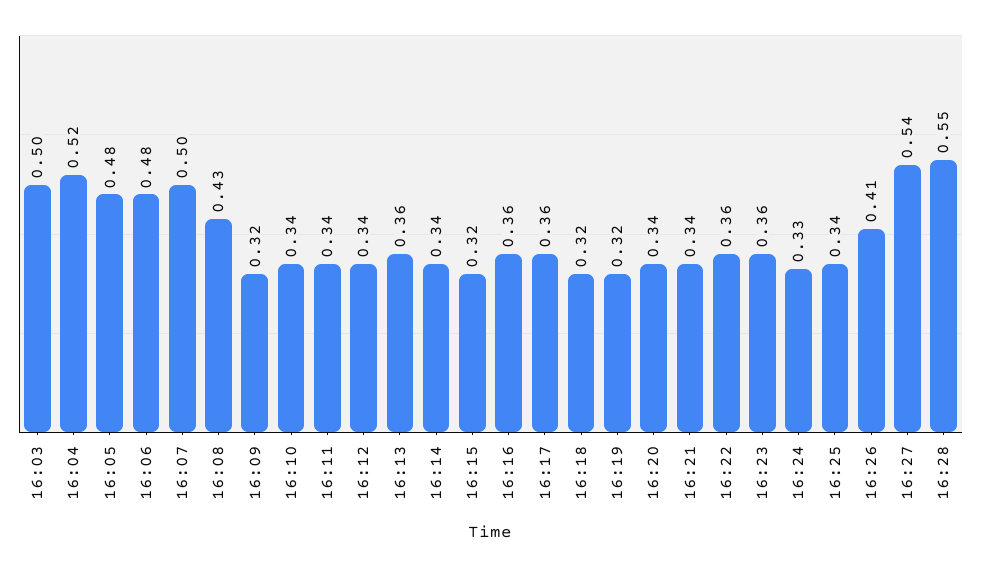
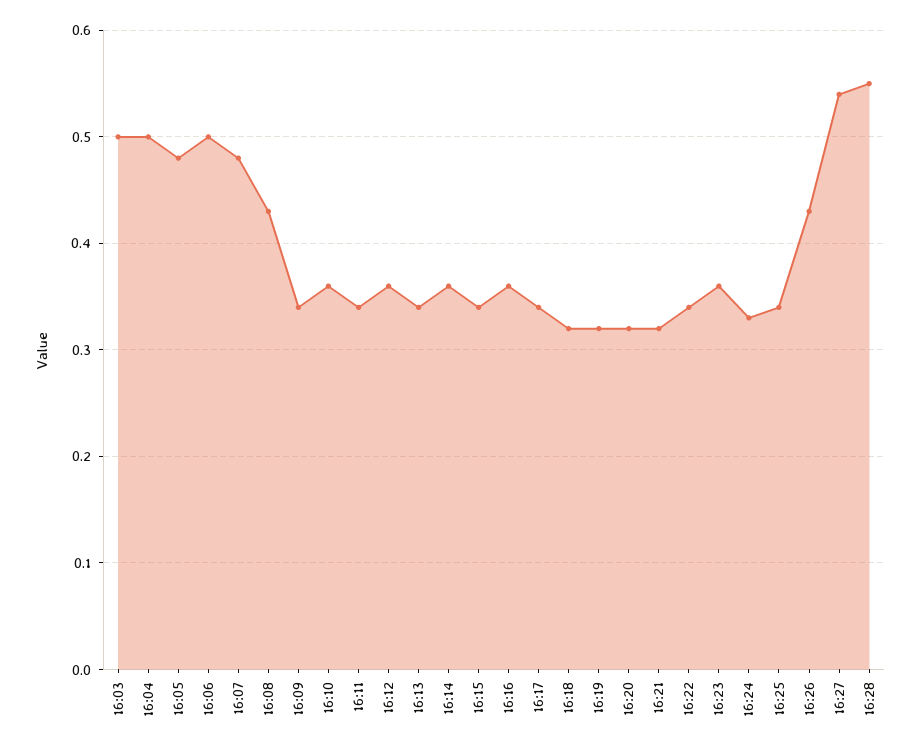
  {
    "16:03": 0.5,
-   "16:04": 0.52,
+   "16:04": 0.5,
    "16:05": 0.48,
-   "16:06": 0.48,
+   "16:06": 0.5,
-   "16:07": 0.5,
+   "16:07": 0.48,
    "16:08": 0.43,
-   "16:09": 0.32,
+   "16:09": 0.34,
-   "16:10": 0.34,
+   "16:10": 0.36,
    "16:11": 0.34,
-   "16:12": 0.34,
+   "16:12": 0.36,
-   "16:13": 0.36,
+   "16:13": 0.34,
-   "16:14": 0.34,
+   "16:14": 0.36,
-   "16:15": 0.32,
+   "16:15": 0.34,
    "16:16": 0.36,
-   "16:17": 0.36,
+   "16:17": 0.34,
    "16:18": 0.32,
    "16:19": 0.32,
-   "16:20": 0.34,
+   "16:20": 0.32,
-   "16:21": 0.34,
+   "16:21": 0.32,
-   "16:22": 0.36,
+   "16:22": 0.34,
    "16:23": 0.36,
    "16:24": 0.33,
    "16:25": 0.34,
-   "16:26": 0.41,
+   "16:26": 0.43,
    "16:27": 0.54,
    "16:28": 0.55
  }

